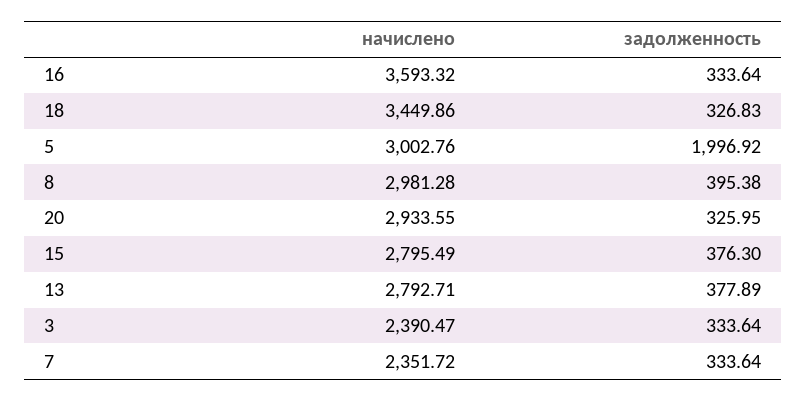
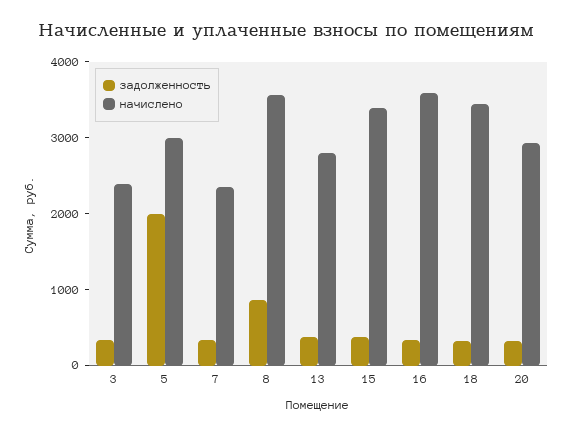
  {
    "начислено": {
      "16": 3593.32,
      "18": 3449.86,
      "5": 3002.76,
-     "8": 2981.28,
+     "8": 3600,
      "20": 2933.55,
-     "15": 2795.49,
+     "15": 3400,
      "13": 2792.71,
      "3": 2390.47,
      "7": 2351.72
    },
    "задолженность": {
      "16": 333.64,
      "18": 326.83,
      "5": 1996.92,
-     "8": 395.38,
+     "8": 800,
      "20": 325.95,
      "15": 376.3,
      "13": 377.89,
      "3": 333.64,
      "7": 333.64
    }
  }

